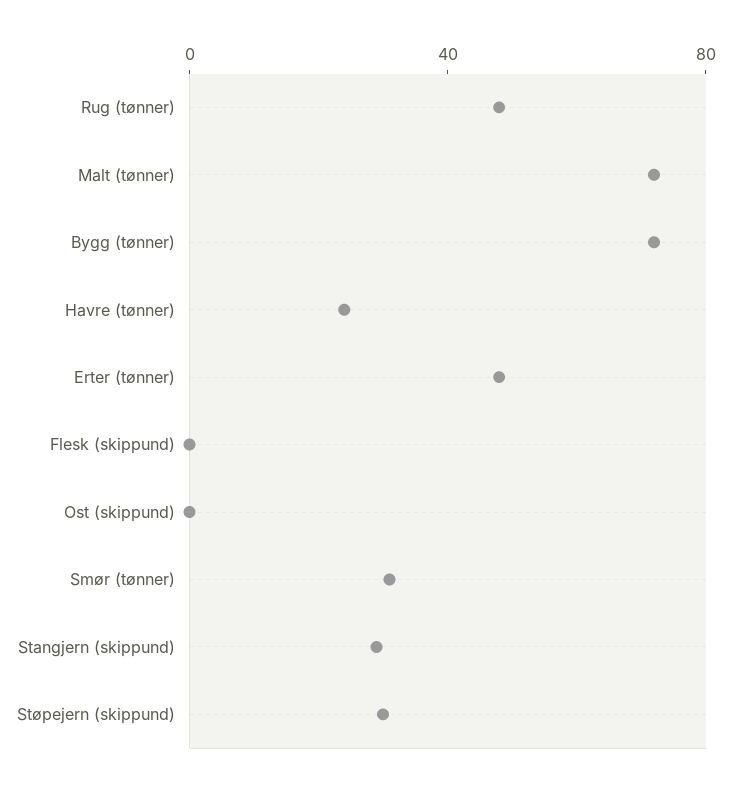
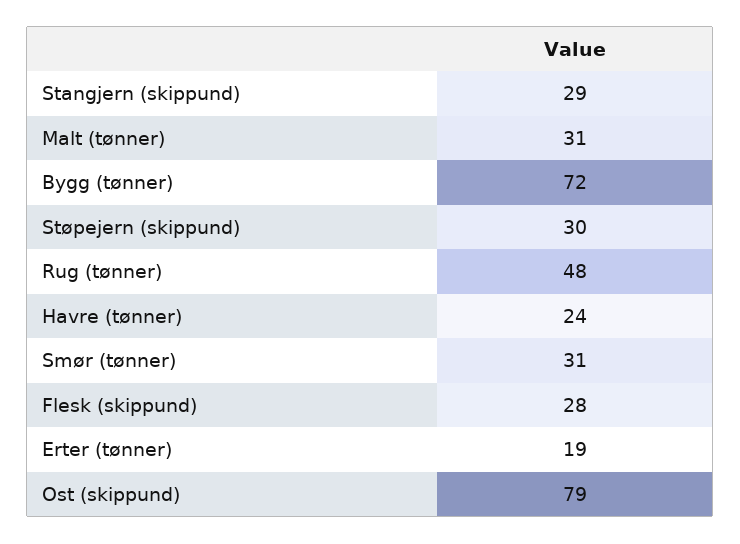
  {
    "Rug (tønner)": 48,
-   "Malt (tønner)": 70,
+   "Malt (tønner)": 31,
    "Bygg (tønner)": 72,
    "Havre (tønner)": 24,
-   "Erter (tønner)": 50,
+   "Erter (tønner)": 19,
-   "Flesk (skippund)": 0,
+   "Flesk (skippund)": 28,
-   "Ost (skippund)": 0,
+   "Ost (skippund)": 79,
    "Smør (tønner)": 31,
    "Stangjern (skippund)": 29,
    "Støpejern (skippund)": 30
  }

